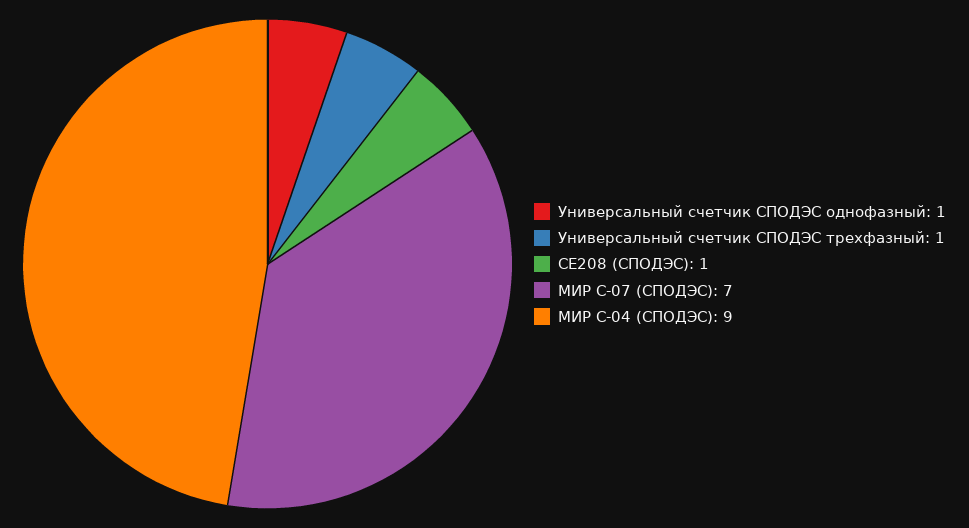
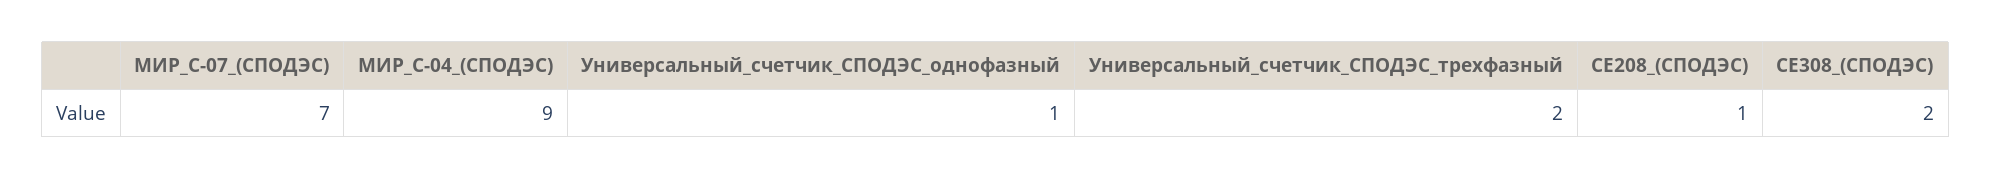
  {
    "Универсальный счетчик СПОДЭС однофазный": 1,
-   "Универсальный счетчик СПОДЭС трехфазный": 1,
+   "Универсальный счетчик СПОДЭС трехфазный": 2,
    "СЕ208 (СПОДЭС)": 1,
    "МИР С-07 (СПОДЭС)": 7,
-   "МИР С-04 (СПОДЭС)": 9
+   "МИР С-04 (СПОДЭС)": 9,
+   "СЕ308_(СПОДЭС)": 2
  }

